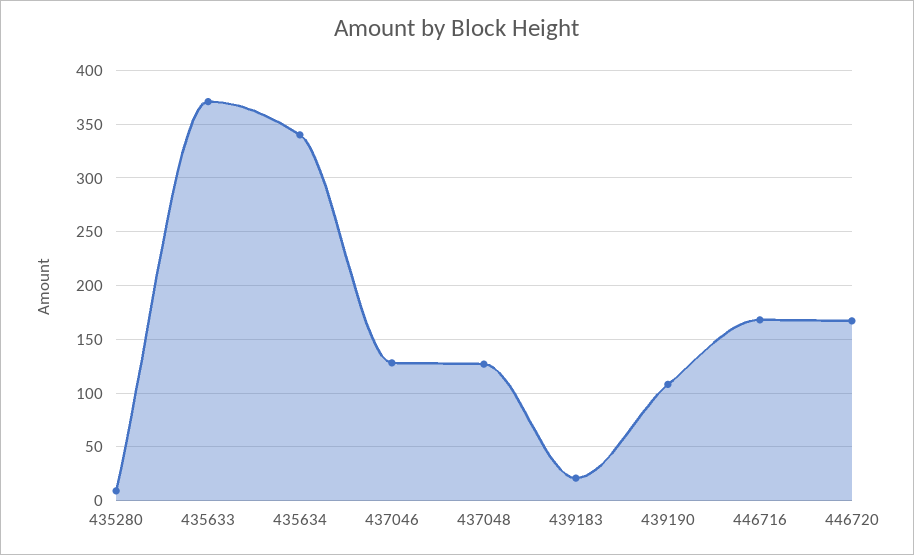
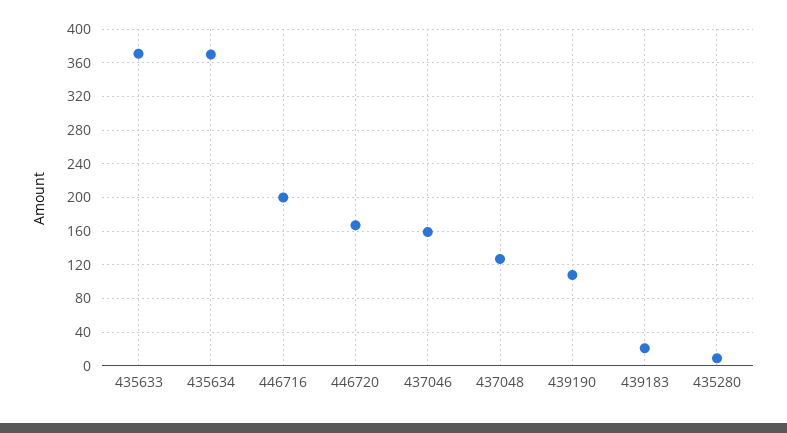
  {
    "435280": 10,
    "435633": 370,
-   "435634": 340,
+   "435634": 370,
-   "437046": 130,
+   "437046": 160,
    "437048": 130,
    "439183": 20,
    "439190": 110,
-   "446716": 170,
+   "446716": 200,
    "446720": 170
  }

